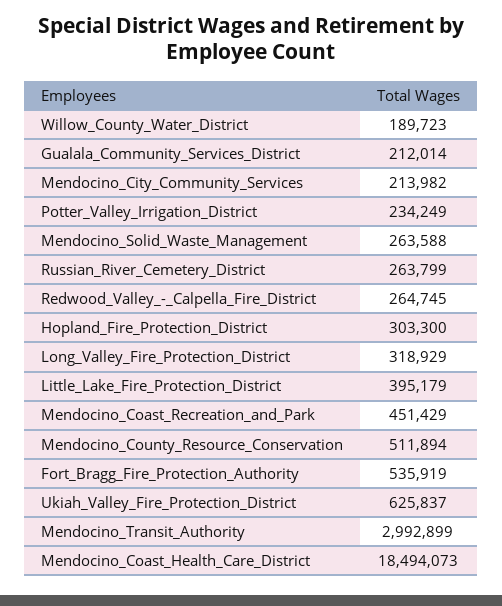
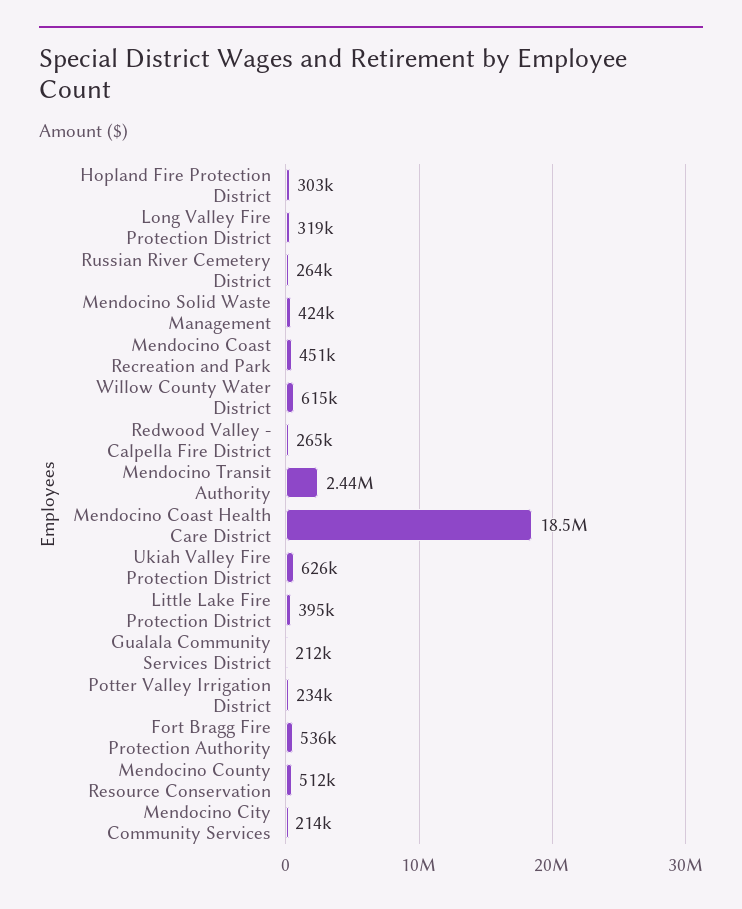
  {
-   "Willow_County_Water_District": 189723,
+   "Willow_County_Water_District": 615000,
    "Gualala_Community_Services_District": 212014,
    "Mendocino_City_Community_Services": 213982,
    "Potter_Valley_Irrigation_District": 234249,
-   "Mendocino_Solid_Waste_Management": 263588,
+   "Mendocino_Solid_Waste_Management": 424000,
    "Russian_River_Cemetery_District": 263799,
    "Redwood_Valley_-_Calpella_Fire_District": 264745,
    "Hopland_Fire_Protection_District": 303300,
    "Long_Valley_Fire_Protection_District": 318929,
    "Little_Lake_Fire_Protection_District": 395179,
    "Mendocino_Coast_Recreation_and_Park": 451429,
    "Mendocino_County_Resource_Conservation": 511894,
    "Fort_Bragg_Fire_Protection_Authority": 535919,
    "Ukiah_Valley_Fire_Protection_District": 625837,
-   "Mendocino_Transit_Authority": 2992899,
+   "Mendocino_Transit_Authority": 2440000,
    "Mendocino_Coast_Health_Care_District": 18494073
  }

